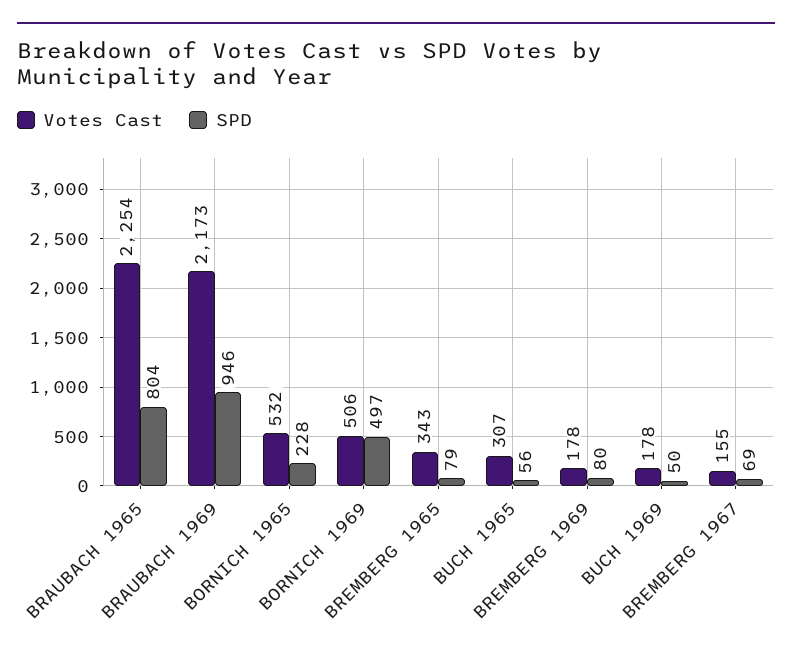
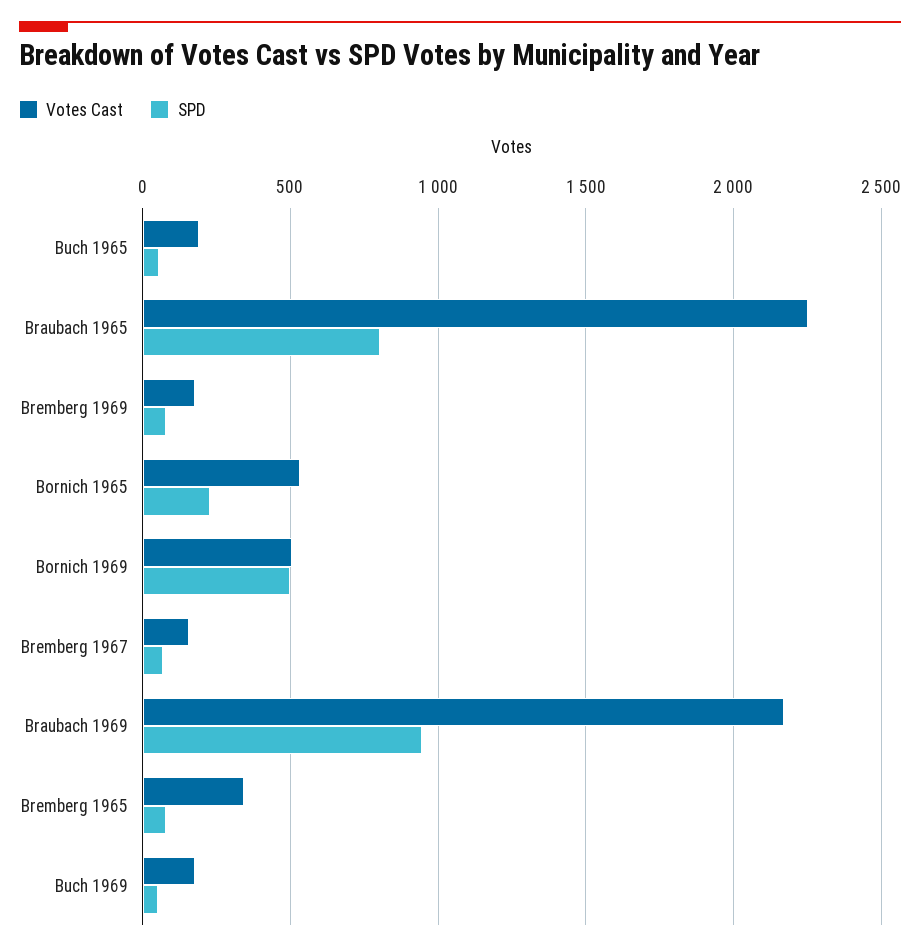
  {
    "Votes Cast": {
      "BRAUBACH 1965": 2254,
      "BRAUBACH 1969": 2173,
      "BORNICH 1965": 532,
      "BORNICH 1969": 506,
      "BREMBERG 1965": 343,
-     "BUCH 1965": 307,
+     "BUCH 1965": 200,
      "BREMBERG 1969": 178,
      "BUCH 1969": 178,
      "BREMBERG 1967": 155
    },
    "SPD": {
      "BRAUBACH 1965": 804,
      "BRAUBACH 1969": 946,
      "BORNICH 1965": 228,
      "BORNICH 1969": 497,
      "BREMBERG 1965": 79,
      "BUCH 1965": 56,
      "BREMBERG 1969": 80,
      "BUCH 1969": 50,
      "BREMBERG 1967": 69
    }
  }

